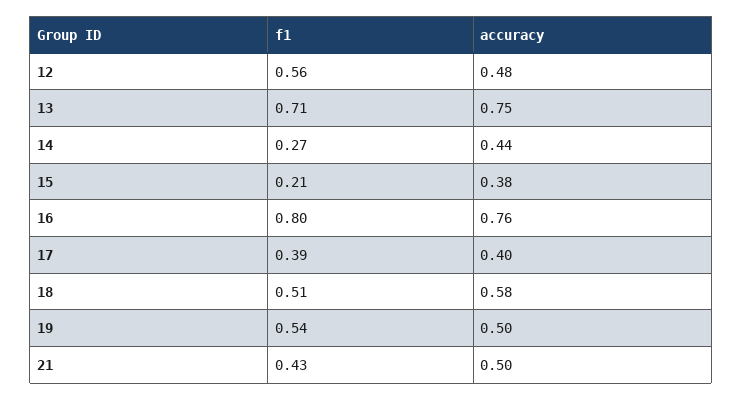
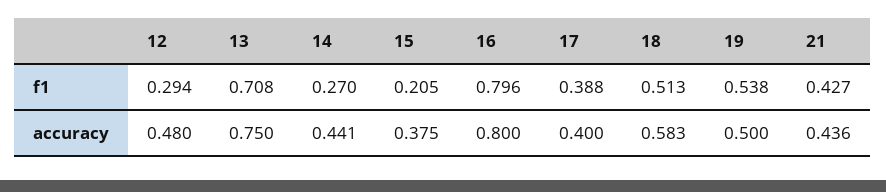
  {
    "f1": {
-     "12": 0.56,
+     "12": 0.294,
      "13": 0.708,
      "14": 0.27,
      "15": 0.205,
      "16": 0.796,
      "17": 0.388,
      "18": 0.513,
      "19": 0.538,
      "21": 0.427
    },
    "accuracy": {
      "12": 0.48,
      "13": 0.75,
      "14": 0.441,
      "15": 0.375,
-     "16": 0.76,
+     "16": 0.8,
      "17": 0.4,
      "18": 0.583,
      "19": 0.5,
-     "21": 0.5
+     "21": 0.436
    }
  }

